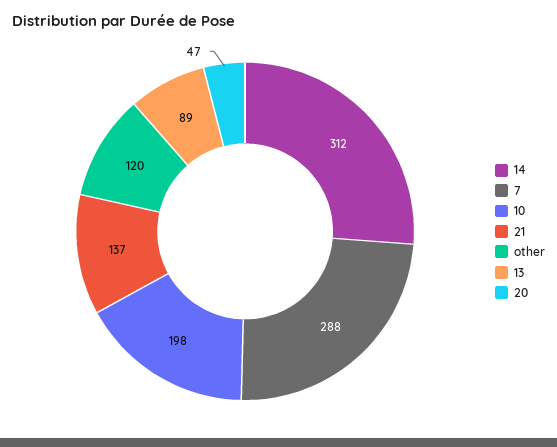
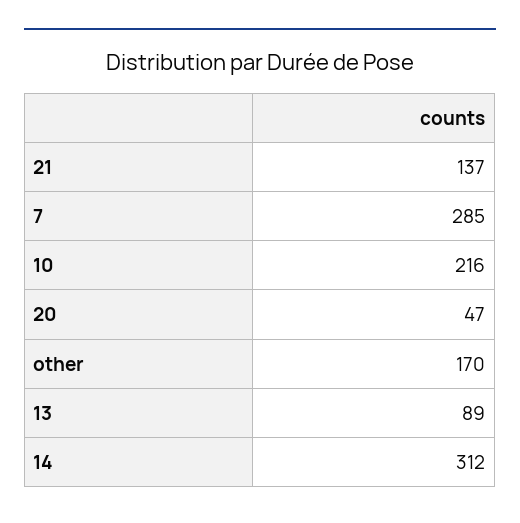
  {
    "14": 312,
-   "7": 288,
+   "7": 285,
-   "10": 198,
+   "10": 216,
    "21": 137,
-   "other": 120,
+   "other": 170,
    "13": 89,
    "20": 47
  }

